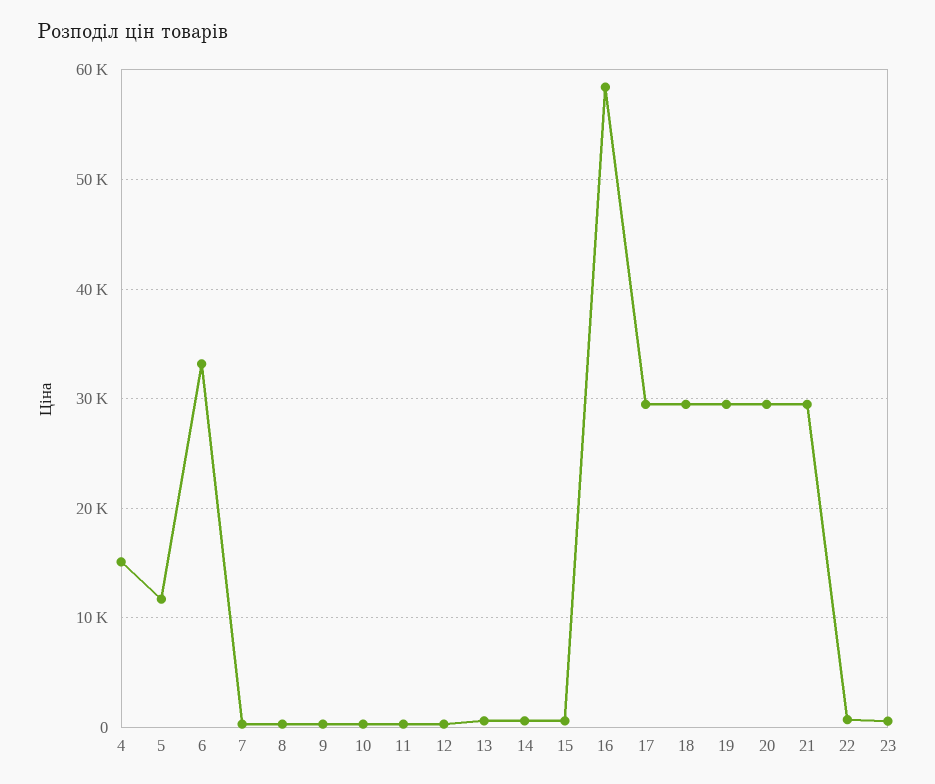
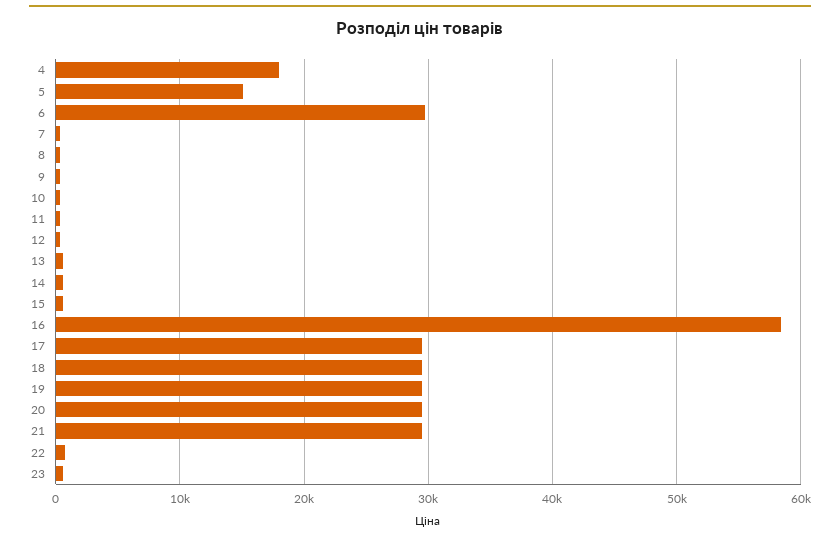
  {
-   "4": 15000,
+   "4": 18000,
-   "5": 12000,
+   "5": 15000,
-   "6": 33000,
+   "6": 30000,
    "7": 0,
    "8": 0,
    "9": 0,
    "10": 0,
    "11": 0,
    "12": 0,
    "13": 1000,
    "14": 1000,
    "15": 1000,
    "16": 58000,
    "17": 29000,
    "18": 29000,
    "19": 29000,
    "20": 29000,
    "21": 29000,
    "22": 1000,
    "23": 1000
  }

